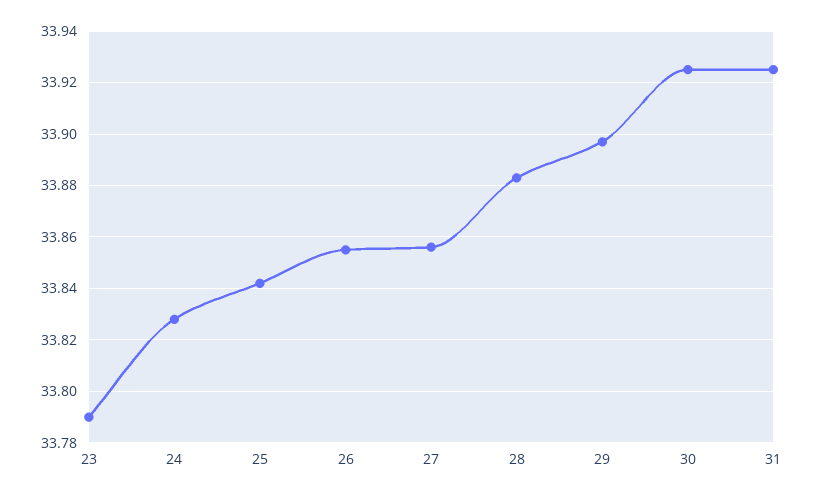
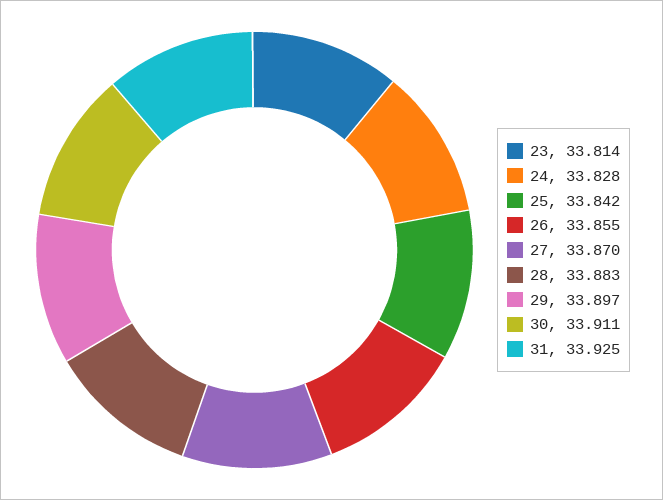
  {
-   "23": 33.79,
+   "23": 33.814,
    "24": 33.828,
    "25": 33.842,
    "26": 33.855,
-   "27": 33.855,
+   "27": 33.87,
    "28": 33.883,
    "29": 33.897,
-   "30": 33.925,
+   "30": 33.911,
    "31": 33.925
  }

